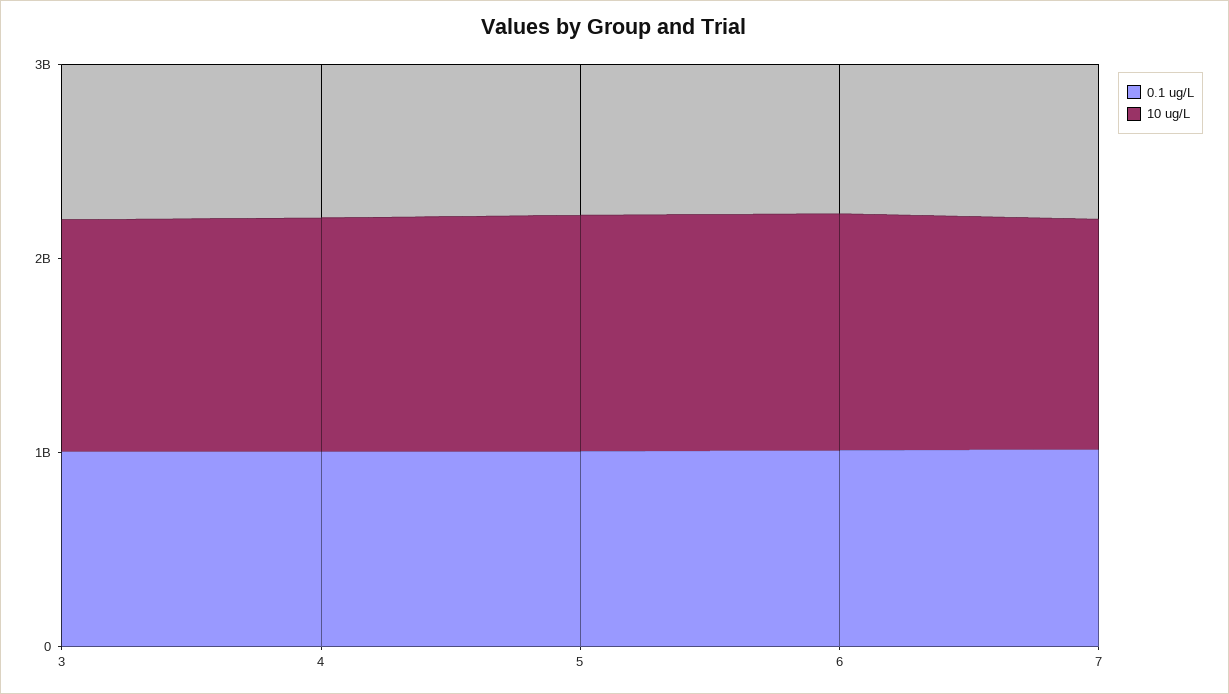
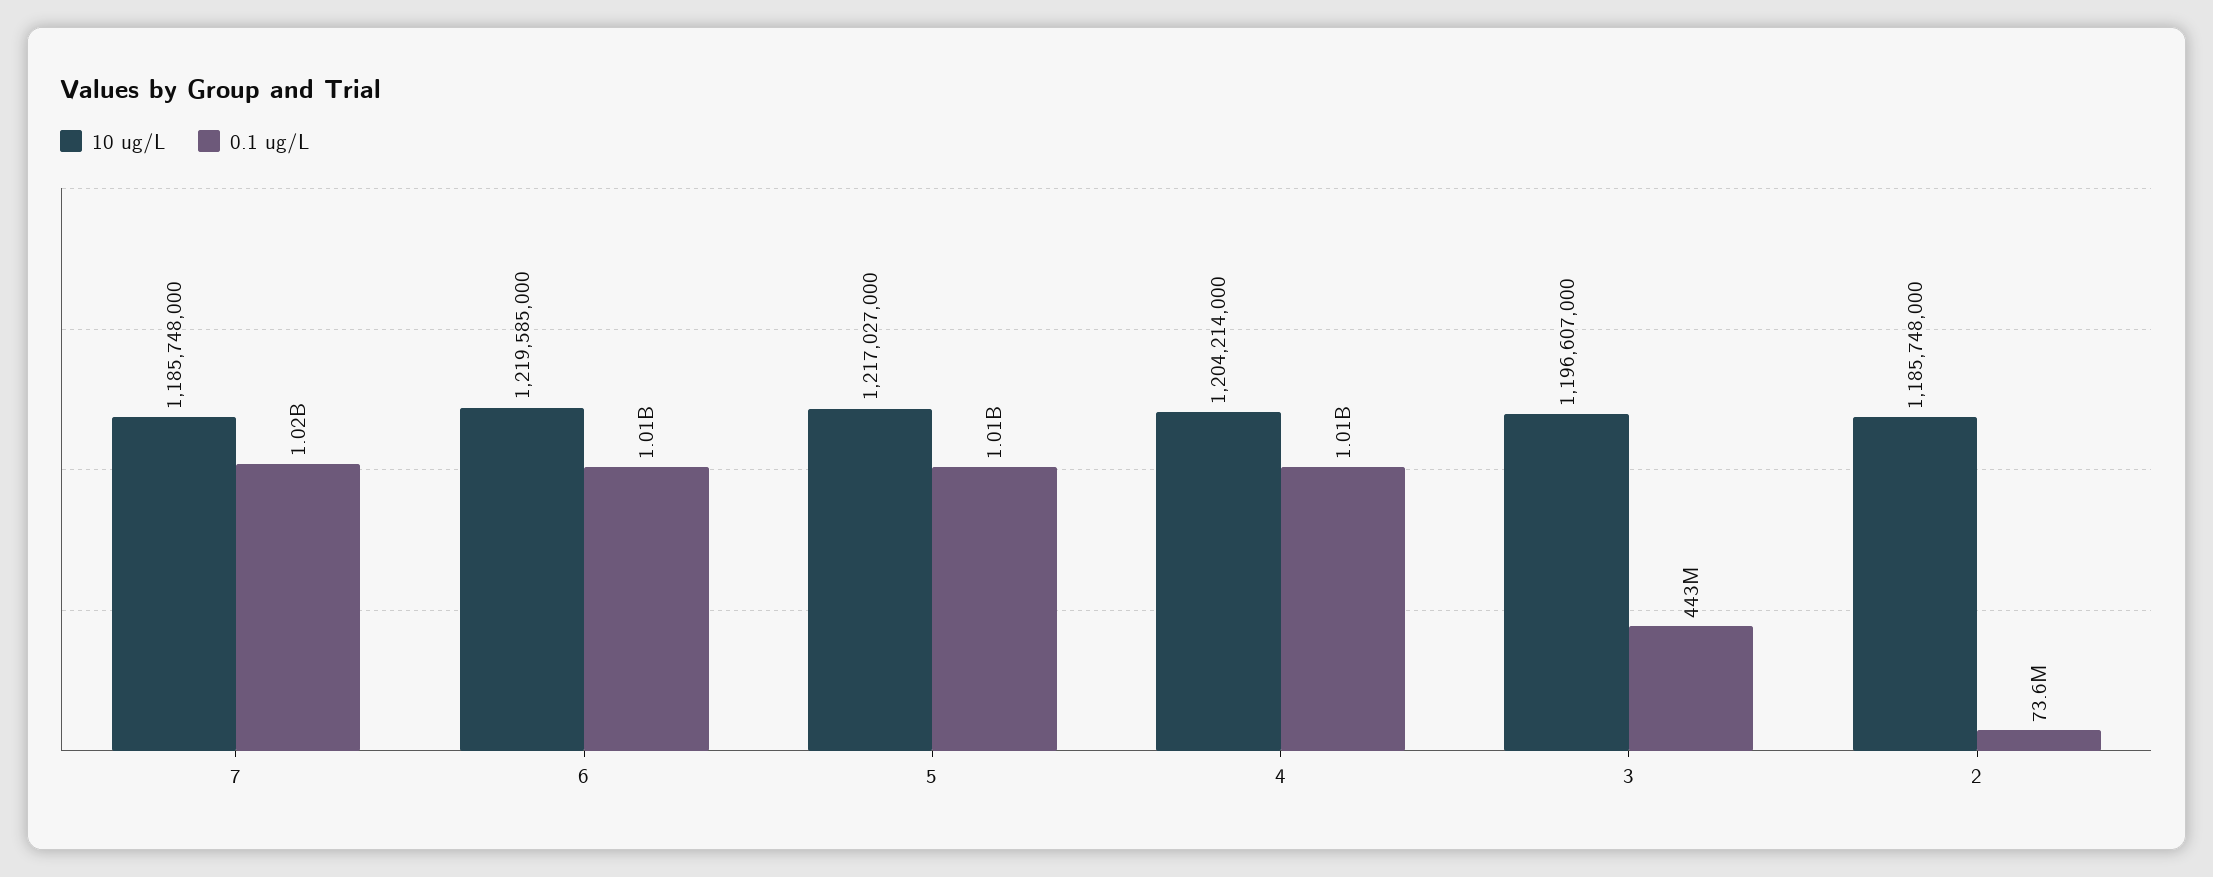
  {
    "0.1 ug/L": {
-     "3": 1000000000,
+     "3": 443000000,
      "4": 1010000000,
      "5": 1010000000,
      "6": 1010000000,
-     "7": 1020000000
+     "7": 1020000000,
+     "2": 73600000
    },
    "10 ug/L": {
      "3": 1196607000,
      "4": 1204214000,
      "5": 1217027000,
      "6": 1219585000,
-     "7": 1185748000
+     "7": 1185748000,
+     "2": 1185748000
    }
  }

